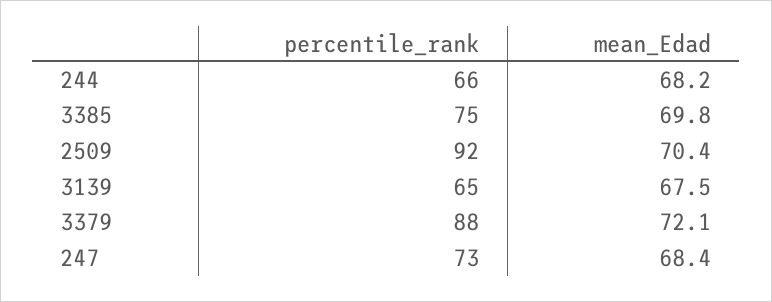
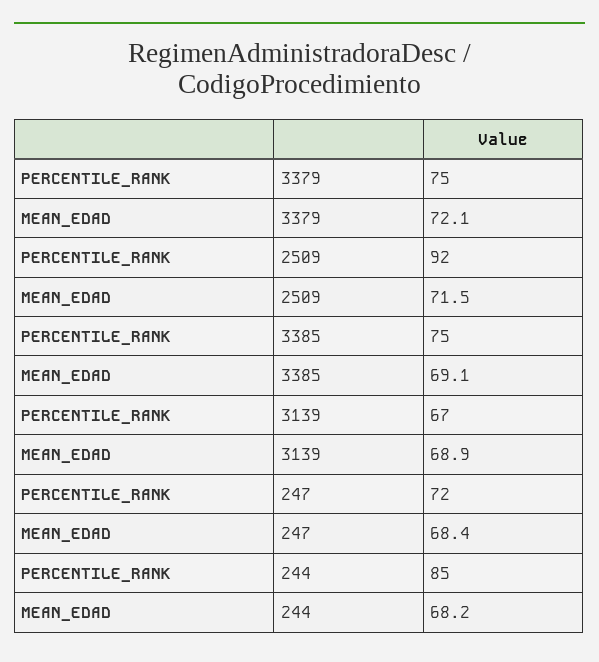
  {
    "percentile_rank": {
-     "244": 66,
+     "244": 85,
      "3385": 75,
      "2509": 92,
-     "3139": 65,
+     "3139": 67,
-     "3379": 88,
+     "3379": 75,
-     "247": 73
+     "247": 72
    },
    "mean_Edad": {
      "244": 68.2,
-     "3385": 69.8,
+     "3385": 69.1,
-     "2509": 70.4,
+     "2509": 71.5,
-     "3139": 67.5,
+     "3139": 68.9,
      "3379": 72.1,
      "247": 68.4
    }
  }

